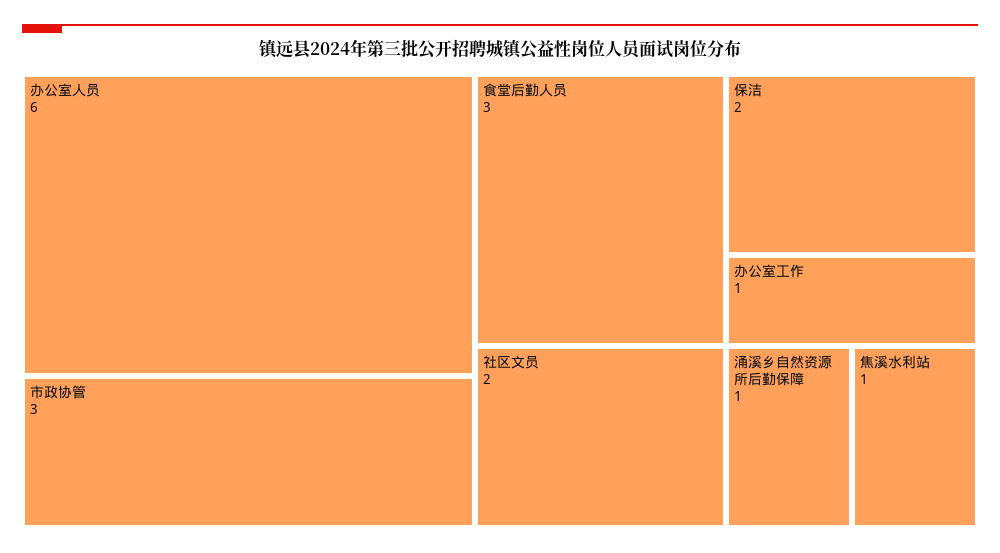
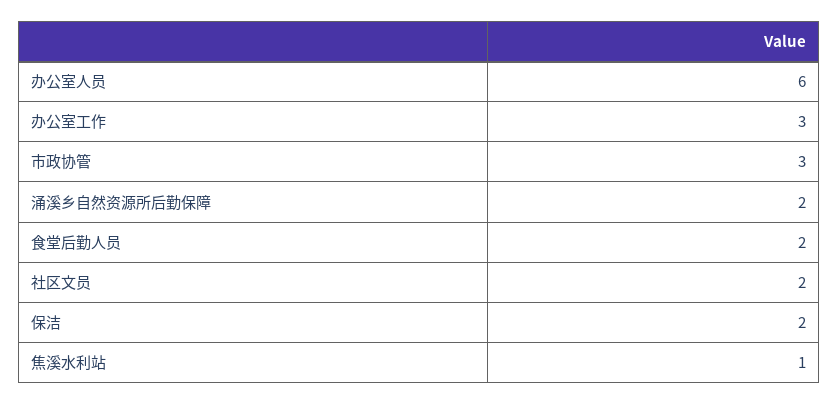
  {
    "办公室人员": 6,
    "市政协管": 3,
-   "食堂后勤人员": 3,
+   "食堂后勤人员": 2,
    "社区文员": 2,
    "保洁": 2,
-   "办公室工作": 1,
+   "办公室工作": 3,
-   "涌溪乡自然资源所后勤保障": 1,
+   "涌溪乡自然资源所后勤保障": 2,
    "焦溪水利站": 1
  }

